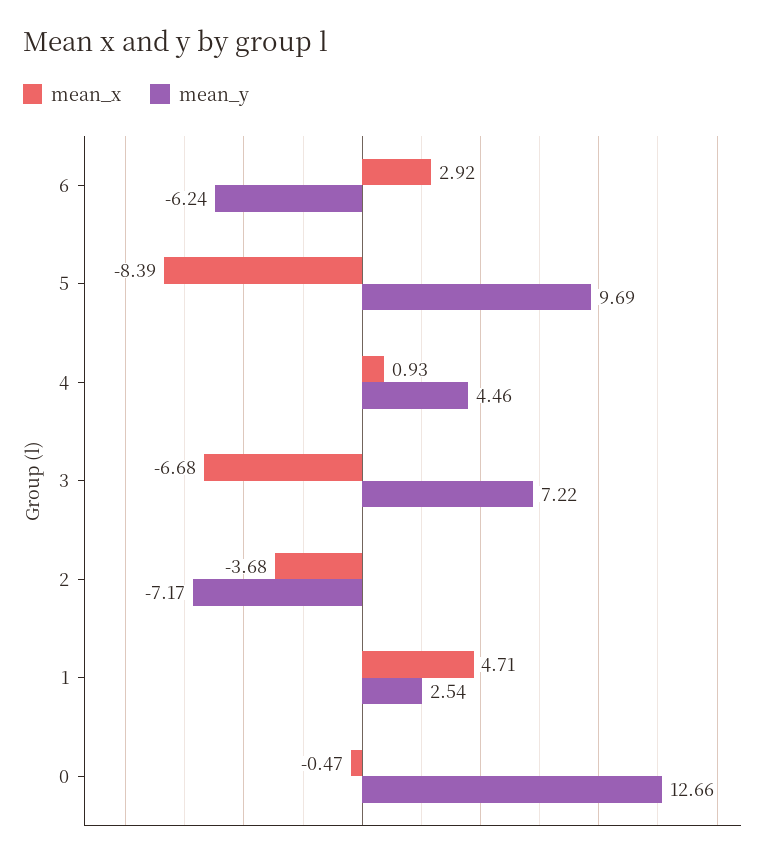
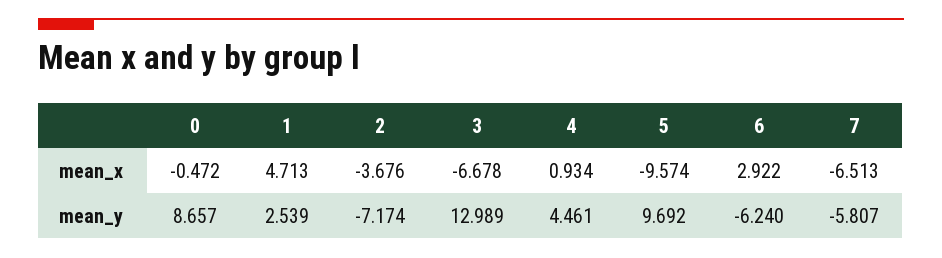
  {
    "mean_x": {
      "6": 2.922,
-     "5": -8.39,
+     "5": -9.574,
      "4": 0.934,
      "3": -6.678,
      "2": -3.676,
      "1": 4.713,
-     "0": -0.472
+     "0": -0.472,
+     "7": -6.513
    },
    "mean_y": {
      "6": -6.24,
      "5": 9.692,
      "4": 4.461,
-     "3": 7.22,
+     "3": 12.989,
      "2": -7.174,
      "1": 2.539,
-     "0": 12.66
+     "0": 8.657,
+     "7": -5.807
    }
  }

